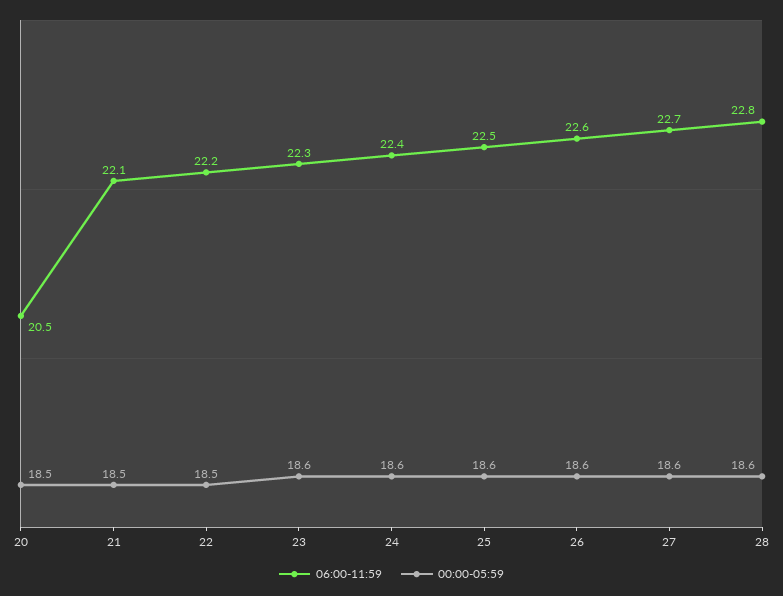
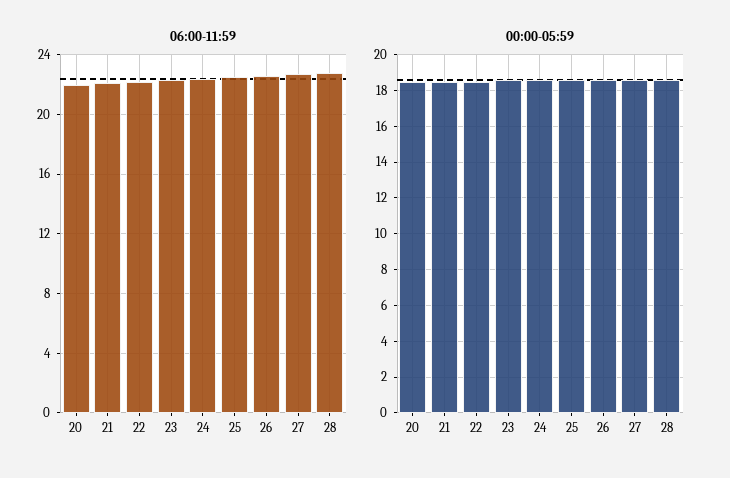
  {
    "06:00-11:59": {
-     "20": 20.5,
+     "20": 22,
      "21": 22.1,
      "22": 22.2,
      "23": 22.3,
      "24": 22.4,
      "25": 22.5,
      "26": 22.6,
      "27": 22.7,
      "28": 22.8
    },
    "00:00-05:59": {
      "20": 18.5,
      "21": 18.5,
      "22": 18.5,
      "23": 18.6,
      "24": 18.6,
      "25": 18.6,
      "26": 18.6,
      "27": 18.6,
      "28": 18.6
    }
  }

